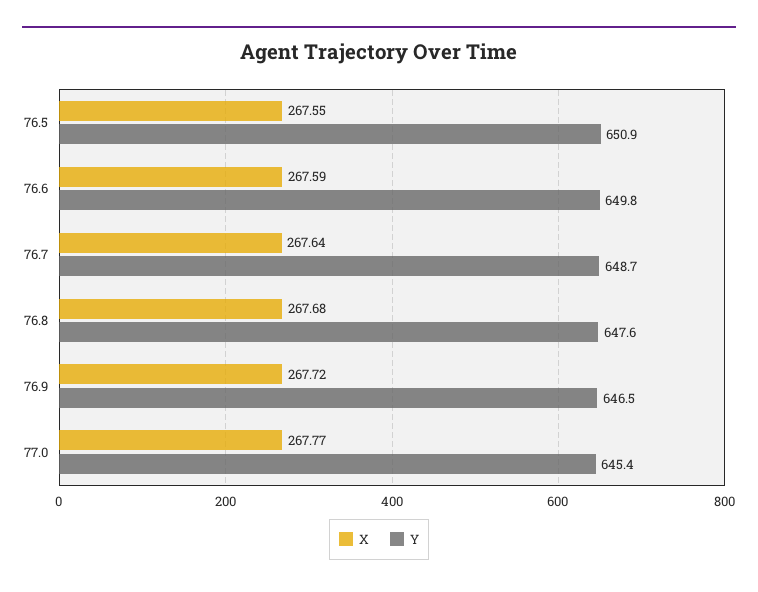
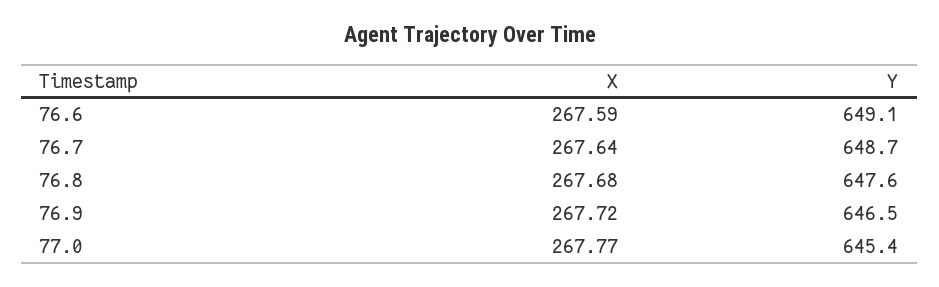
  {
    "X": {
-     "76.5": 267.55,
      "76.6": 267.59,
      "76.7": 267.64,
      "76.8": 267.68,
      "76.9": 267.72,
      "77.0": 267.77
    },
    "Y": {
-     "76.5": 650.9,
-     "76.6": 649.8,
+     "76.6": 649.1,
      "76.7": 648.7,
      "76.8": 647.6,
      "76.9": 646.5,
      "77.0": 645.4
    }
  }

